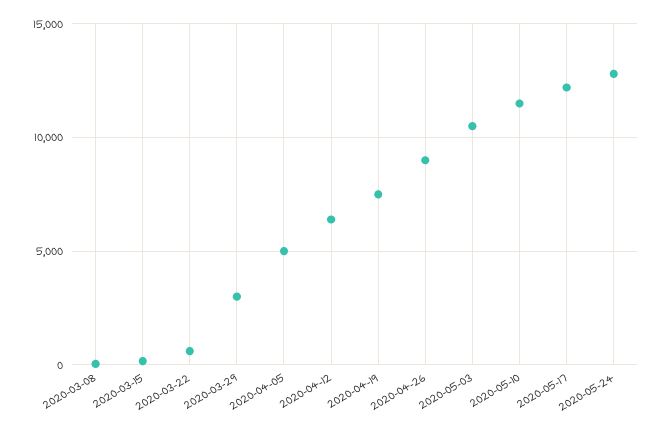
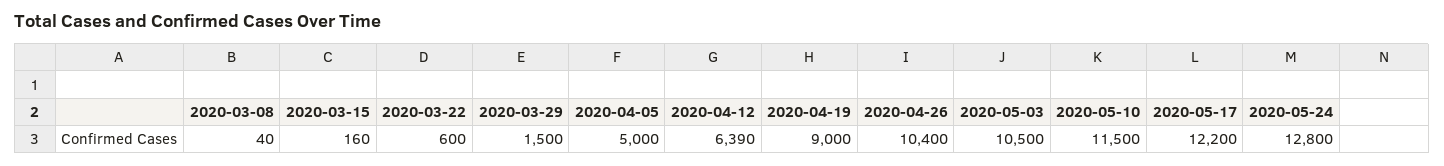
  {
    "2020-03-08": 40,
    "2020-03-15": 160,
    "2020-03-22": 600,
-   "2020-03-29": 3000,
+   "2020-03-29": 1500,
    "2020-04-05": 5000,
    "2020-04-12": 6390,
-   "2020-04-19": 7500,
+   "2020-04-19": 9000,
-   "2020-04-26": 9000,
+   "2020-04-26": 10400,
    "2020-05-03": 10500,
    "2020-05-10": 11500,
    "2020-05-17": 12200,
    "2020-05-24": 12800
  }

